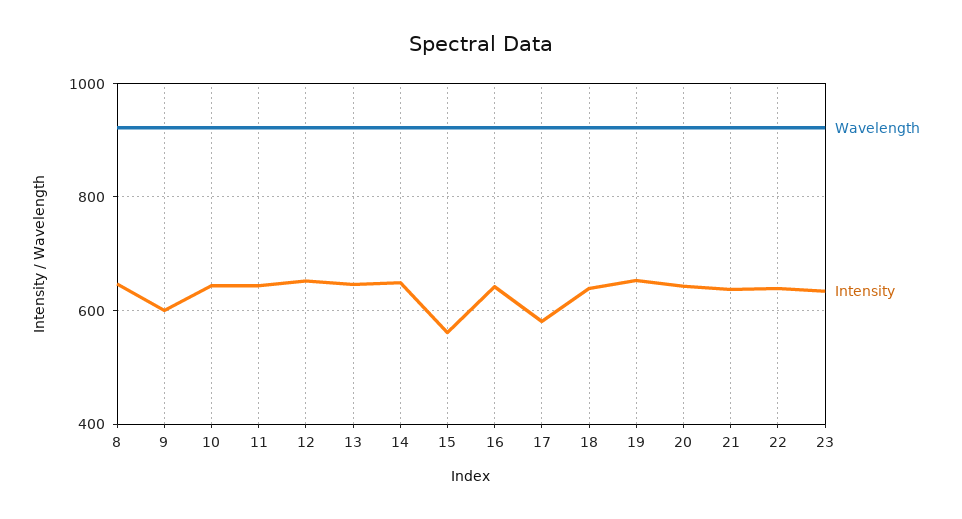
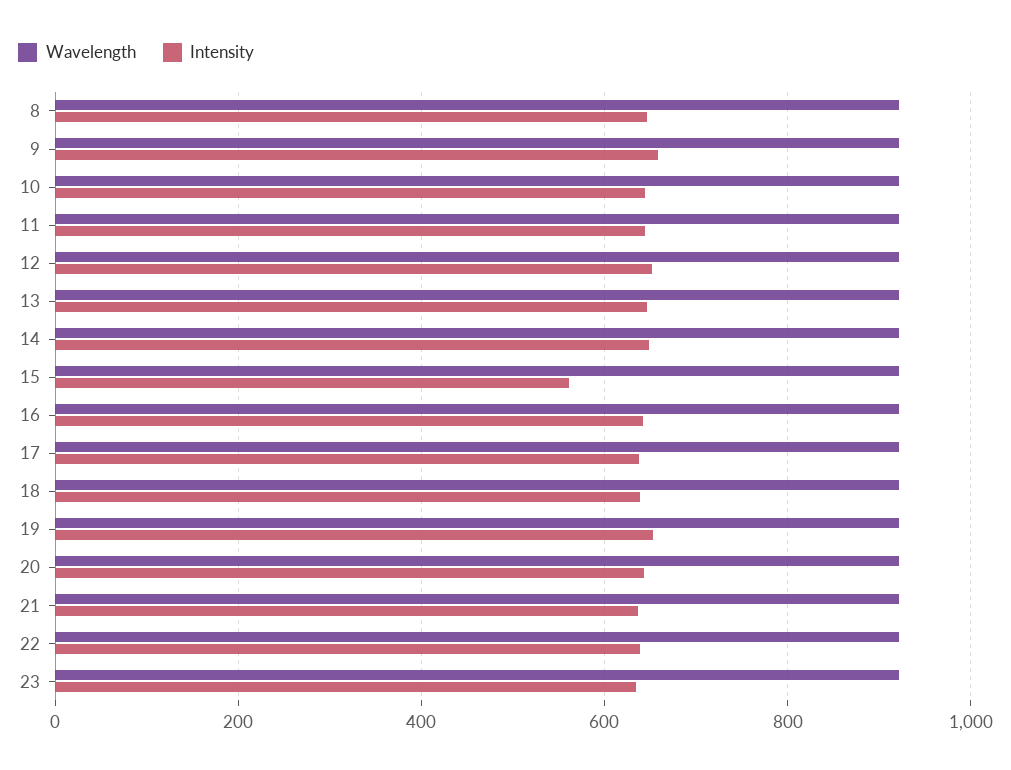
  {
    "Wavelength": {
      "8": 920,
      "9": 920,
      "10": 920,
      "11": 920,
      "12": 920,
      "13": 920,
      "14": 920,
      "15": 920,
      "16": 920,
      "17": 920,
      "18": 920,
      "19": 920,
      "20": 920,
      "21": 920,
      "22": 920,
      "23": 920
    },
    "Intensity": {
      "8": 640,
-     "9": 600,
+     "9": 660,
      "10": 640,
      "11": 640,
      "12": 660,
      "13": 640,
      "14": 640,
      "15": 560,
      "16": 640,
-     "17": 580,
+     "17": 640,
      "18": 640,
      "19": 660,
      "20": 640,
      "21": 640,
      "22": 640,
      "23": 640
    }
  }

